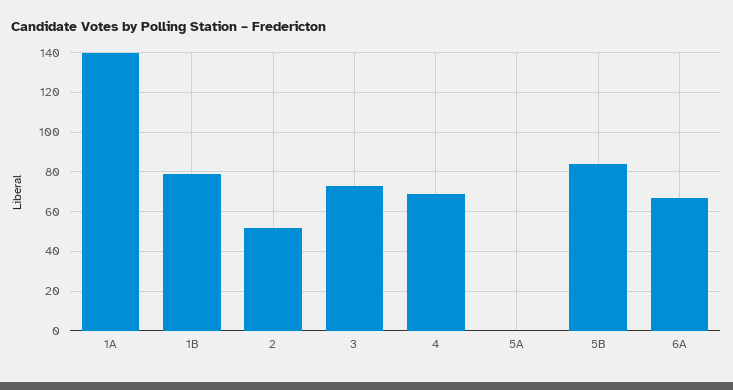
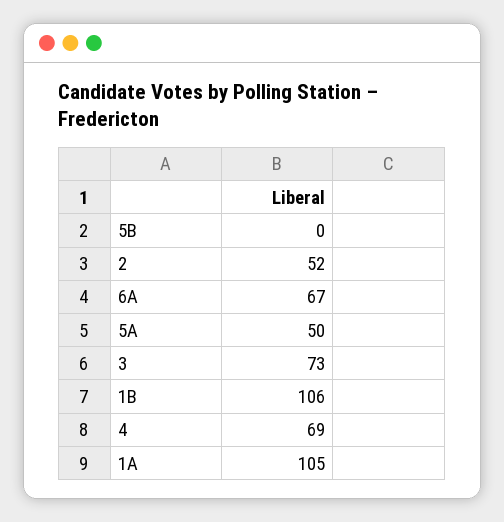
  {
-   "1A": 140,
+   "1A": 105,
-   "1B": 80,
+   "1B": 106,
    "2": 52,
    "3": 73,
    "4": 69,
-   "5A": 0,
+   "5A": 50,
-   "5B": 85,
+   "5B": 0,
    "6A": 67
  }

